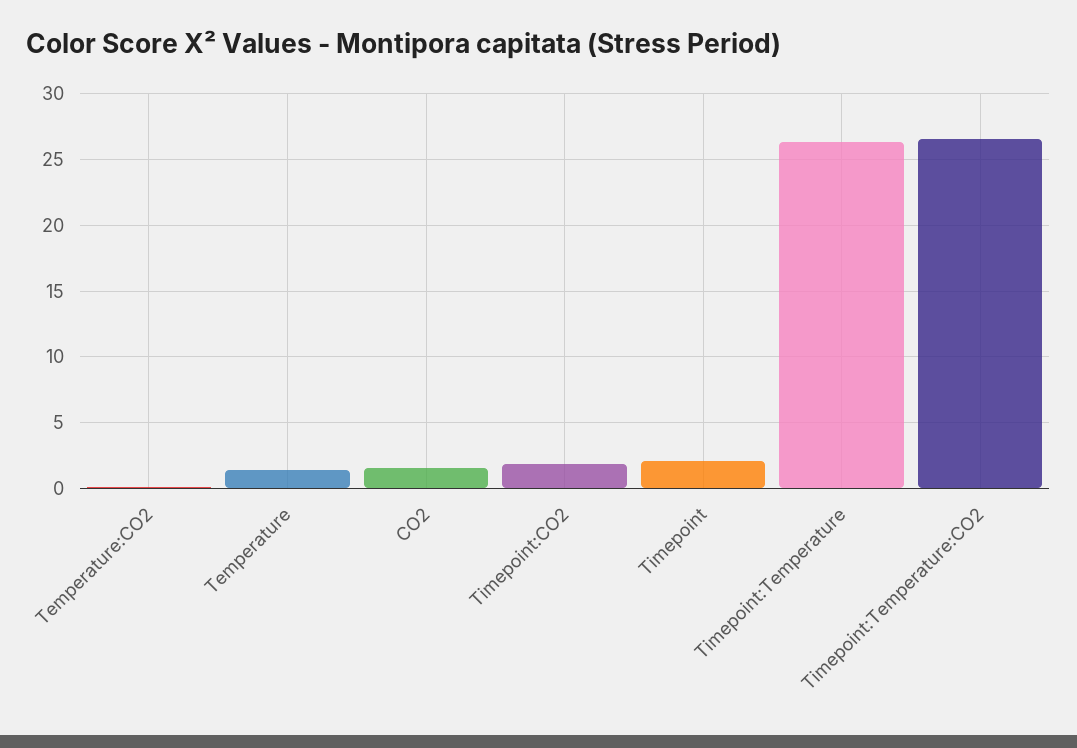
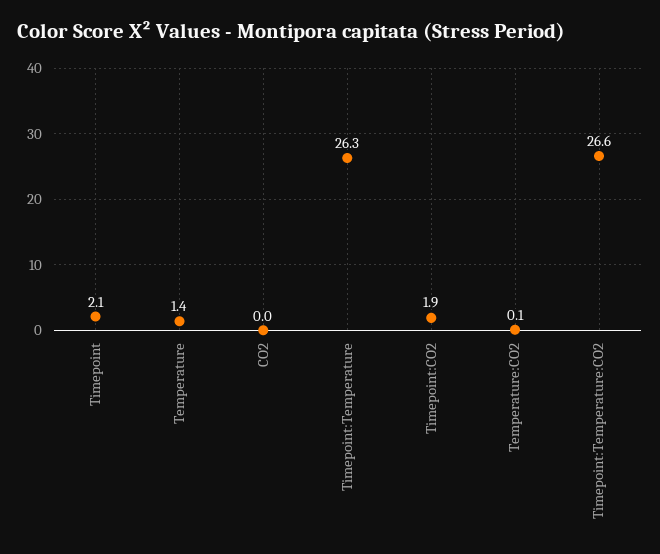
  {
    "Temperature:CO2": 0.1,
    "Temperature": 1.4,
-   "CO2": 1.5,
+   "CO2": 0,
    "Timepoint:CO2": 1.9,
    "Timepoint": 2.1,
    "Timepoint:Temperature": 26.3,
    "Timepoint:Temperature:CO2": 26.6
  }

